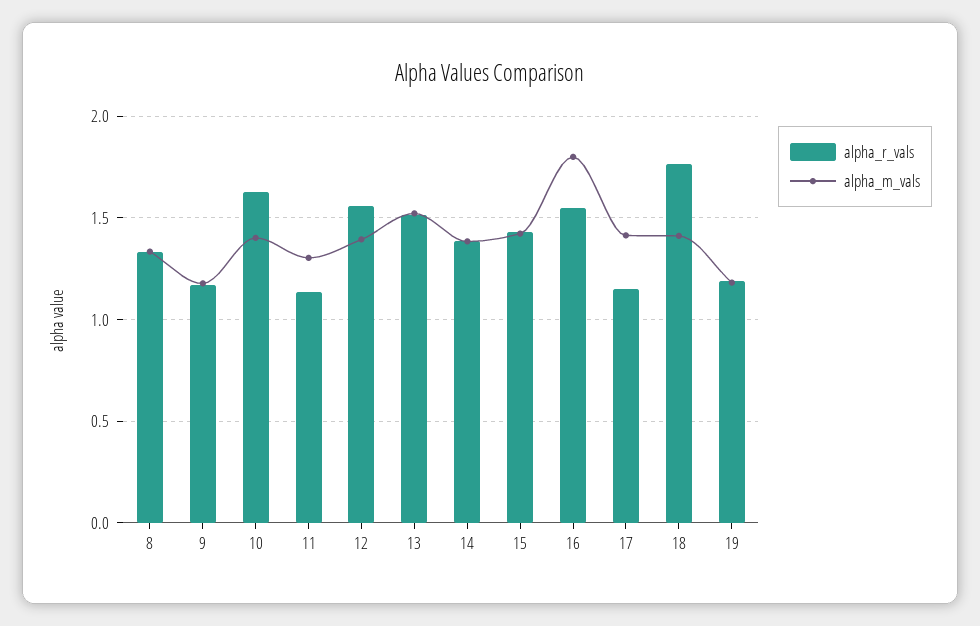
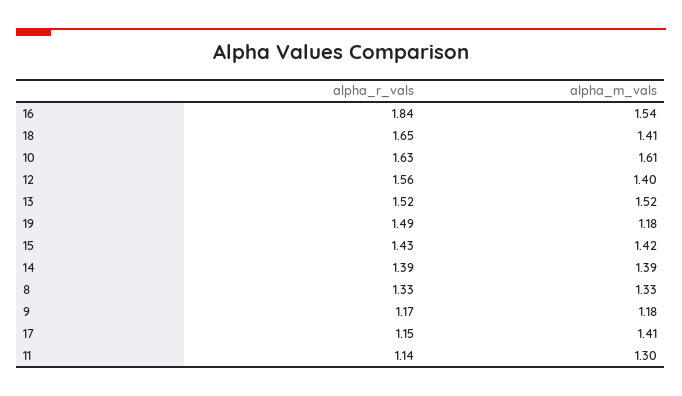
  {
    "alpha_r_vals": {
      "8": 1.33,
      "9": 1.17,
      "10": 1.63,
      "11": 1.14,
      "12": 1.56,
      "13": 1.52,
      "14": 1.39,
      "15": 1.43,
-     "16": 1.55,
+     "16": 1.84,
      "17": 1.15,
-     "18": 1.75,
+     "18": 1.65,
-     "19": 1.2
+     "19": 1.49
    },
    "alpha_m_vals": {
      "8": 1.33,
      "9": 1.18,
-     "10": 1.4,
+     "10": 1.61,
      "11": 1.3,
      "12": 1.4,
      "13": 1.52,
      "14": 1.39,
      "15": 1.42,
-     "16": 1.8,
+     "16": 1.54,
      "17": 1.41,
      "18": 1.41,
      "19": 1.18
    }
  }

